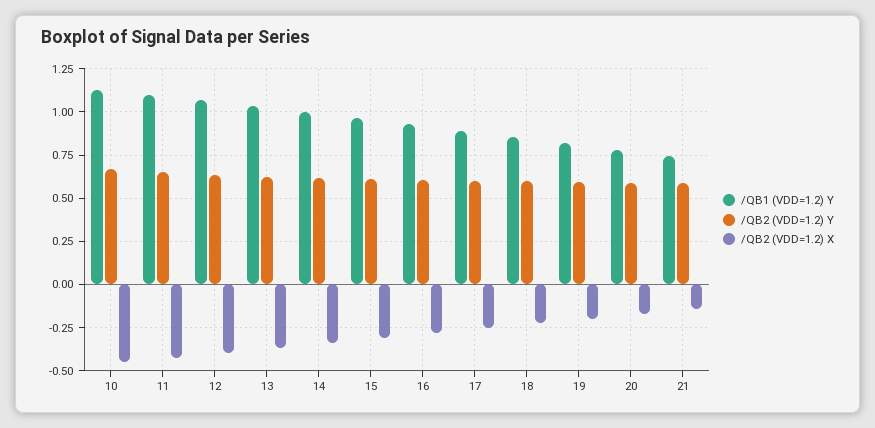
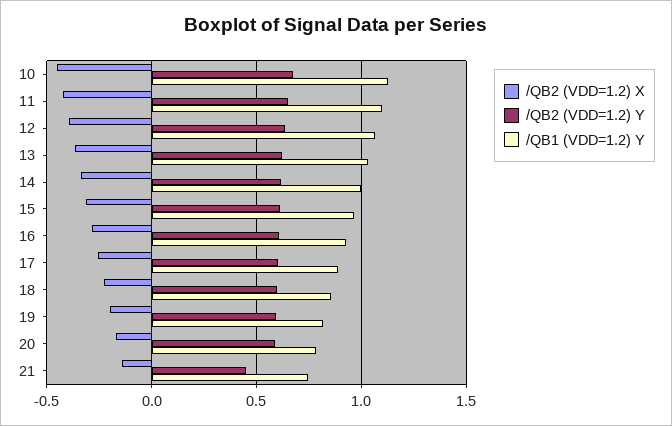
  {
    "/QB1 (VDD=1.2) Y": {
      "10": 1.15,
      "11": 1.1,
      "12": 1.05,
      "13": 1.05,
      "14": 1,
      "15": 0.95,
      "16": 0.95,
      "17": 0.9,
      "18": 0.85,
      "19": 0.8,
      "20": 0.8,
      "21": 0.75
    },
    "/QB2 (VDD=1.2) Y": {
      "10": 0.65,
      "11": 0.65,
      "12": 0.65,
      "13": 0.6,
      "14": 0.6,
      "15": 0.6,
      "16": 0.6,
      "17": 0.6,
      "18": 0.6,
      "19": 0.6,
      "20": 0.6,
-     "21": 0.6
+     "21": 0.45
    },
    "/QB2 (VDD=1.2) X": {
      "10": -0.45,
      "11": -0.4,
      "12": -0.4,
      "13": -0.35,
      "14": -0.35,
      "15": -0.3,
      "16": -0.3,
      "17": -0.25,
      "18": -0.25,
      "19": -0.2,
      "20": -0.15,
      "21": -0.15
    }
  }

